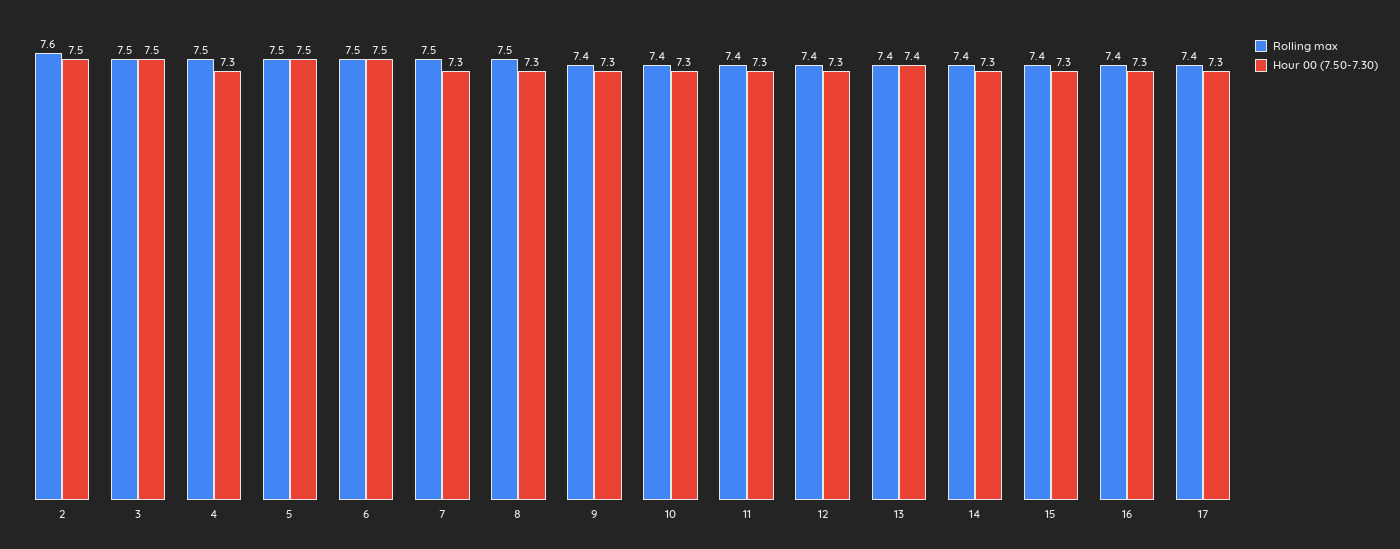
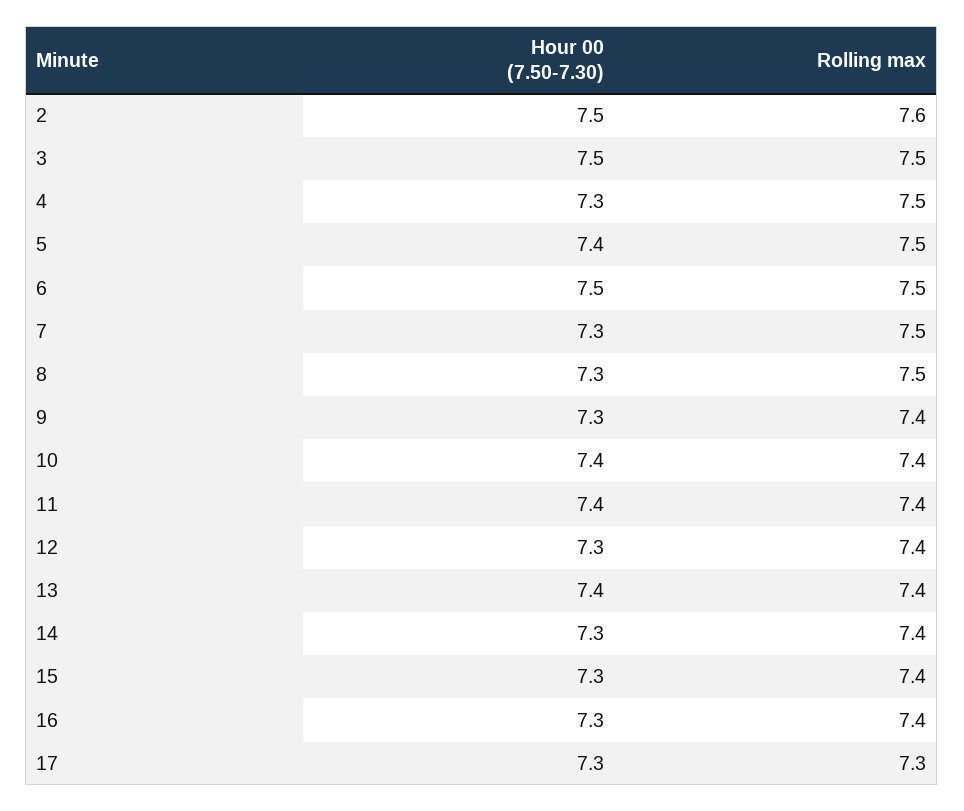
  {
    "Rolling max": {
      "2": 7.6,
      "3": 7.5,
      "4": 7.5,
      "5": 7.5,
      "6": 7.5,
      "7": 7.5,
      "8": 7.5,
      "9": 7.4,
      "10": 7.4,
      "11": 7.4,
      "12": 7.4,
      "13": 7.4,
      "14": 7.4,
      "15": 7.4,
      "16": 7.4,
-     "17": 7.4
+     "17": 7.3
    },
    "Hour 00 (7.50-7.30)": {
      "2": 7.5,
      "3": 7.5,
      "4": 7.3,
-     "5": 7.5,
+     "5": 7.4,
      "6": 7.5,
      "7": 7.3,
      "8": 7.3,
      "9": 7.3,
-     "10": 7.3,
+     "10": 7.4,
-     "11": 7.3,
+     "11": 7.4,
      "12": 7.3,
      "13": 7.4,
      "14": 7.3,
      "15": 7.3,
      "16": 7.3,
      "17": 7.3
    }
  }

